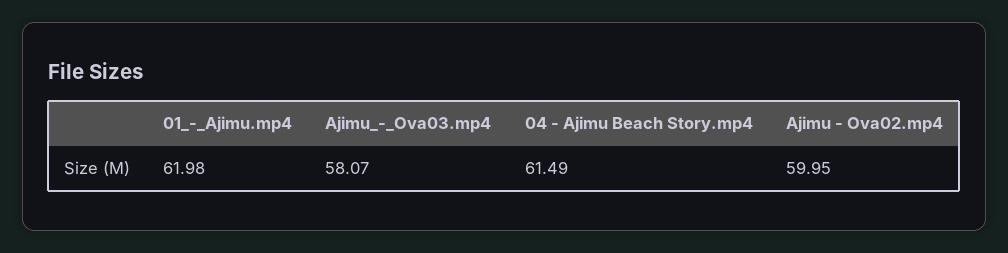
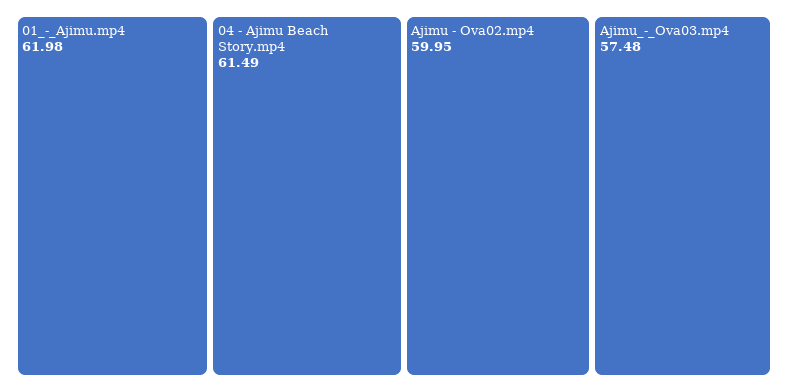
  {
    "01_-_Ajimu.mp4": 61.98,
-   "Ajimu_-_Ova03.mp4": 58.07,
+   "Ajimu_-_Ova03.mp4": 57.48,
    "04 - Ajimu Beach Story.mp4": 61.49,
    "Ajimu - Ova02.mp4": 59.95
  }

